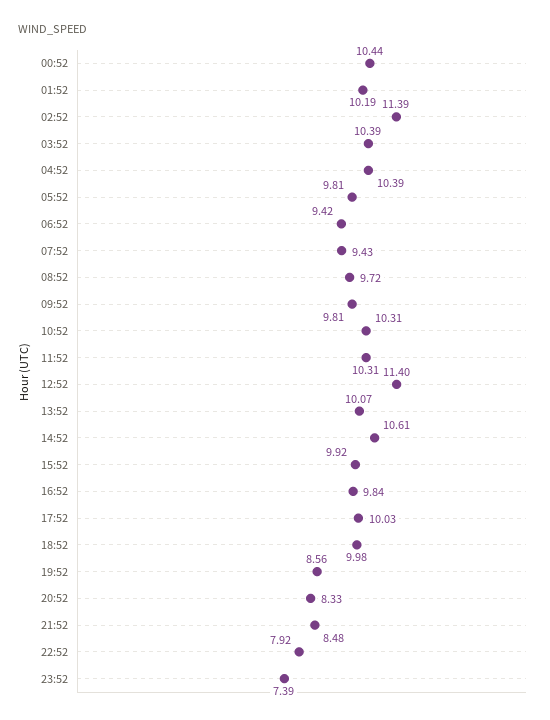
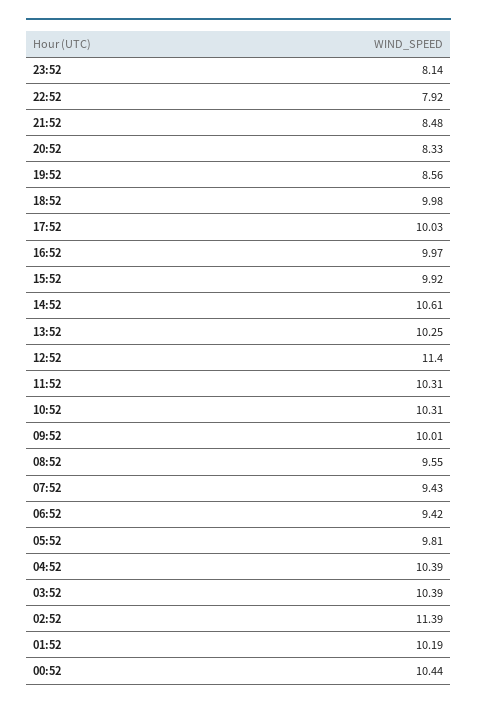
  {
    "00:52": 10.44,
    "01:52": 10.19,
    "02:52": 11.39,
    "03:52": 10.39,
    "04:52": 10.39,
    "05:52": 9.81,
    "06:52": 9.42,
    "07:52": 9.43,
-   "08:52": 9.72,
+   "08:52": 9.55,
-   "09:52": 9.81,
+   "09:52": 10.01,
    "10:52": 10.31,
    "11:52": 10.31,
    "12:52": 11.4,
-   "13:52": 10.07,
+   "13:52": 10.25,
    "14:52": 10.61,
    "15:52": 9.92,
-   "16:52": 9.84,
+   "16:52": 9.97,
    "17:52": 10.03,
    "18:52": 9.98,
    "19:52": 8.56,
    "20:52": 8.33,
    "21:52": 8.48,
    "22:52": 7.92,
-   "23:52": 7.39
+   "23:52": 8.14
  }

